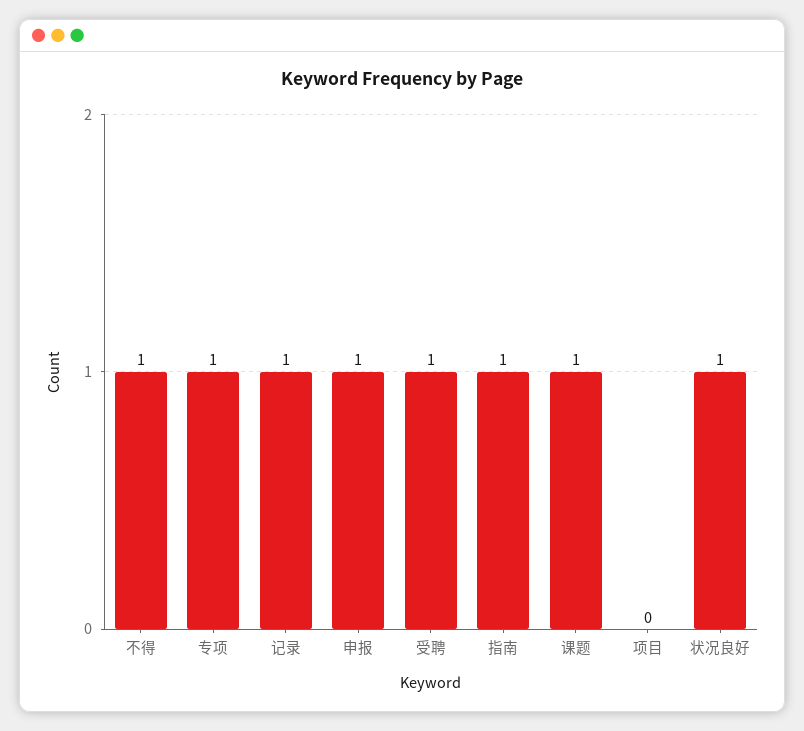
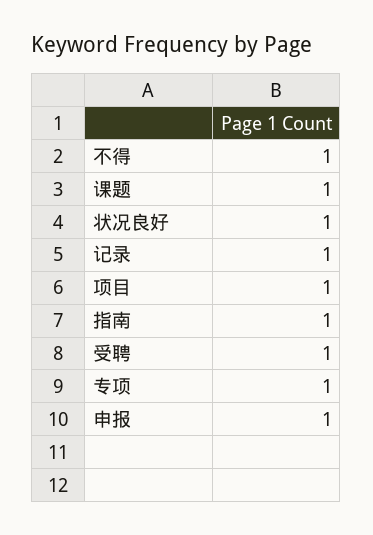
  {
    "不得": 1,
    "专项": 1,
    "记录": 1,
    "申报": 1,
    "受聘": 1,
    "指南": 1,
    "课题": 1,
-   "项目": 0,
+   "项目": 1,
    "状况良好": 1
  }

